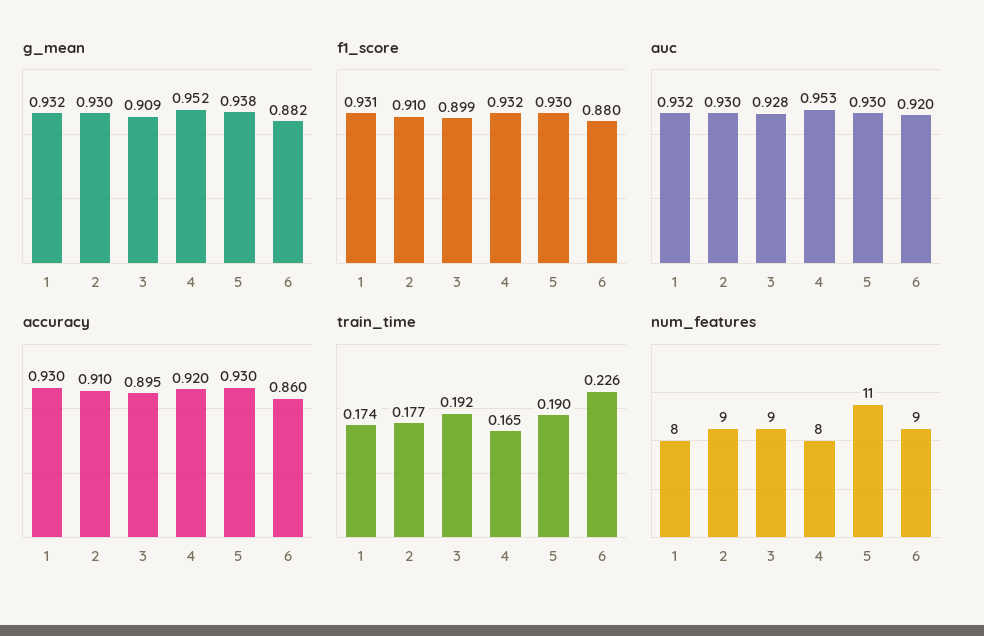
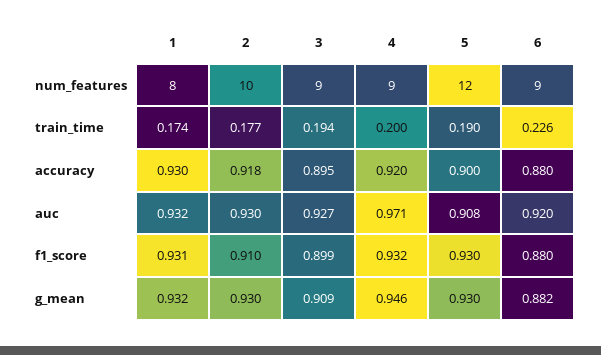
  {
    "g_mean": {
      "1": 0.932,
      "2": 0.93,
      "3": 0.909,
-     "4": 0.952,
+     "4": 0.946,
-     "5": 0.938,
+     "5": 0.93,
      "6": 0.882
    },
    "f1_score": {
      "1": 0.931,
      "2": 0.91,
      "3": 0.899,
      "4": 0.932,
      "5": 0.93,
      "6": 0.88
    },
    "auc": {
      "1": 0.932,
      "2": 0.93,
-     "3": 0.928,
+     "3": 0.927,
-     "4": 0.953,
+     "4": 0.971,
-     "5": 0.93,
+     "5": 0.908,
      "6": 0.92
    },
    "accuracy": {
      "1": 0.93,
-     "2": 0.91,
+     "2": 0.918,
      "3": 0.895,
      "4": 0.92,
-     "5": 0.93,
+     "5": 0.9,
-     "6": 0.86
+     "6": 0.88
    },
    "train_time": {
      "1": 0.174,
      "2": 0.177,
-     "3": 0.192,
+     "3": 0.194,
-     "4": 0.165,
+     "4": 0.2,
      "5": 0.19,
      "6": 0.226
    },
    "num_features": {
      "1": 8,
-     "2": 9,
+     "2": 10,
      "3": 9,
-     "4": 8,
+     "4": 9,
-     "5": 11,
+     "5": 12,
      "6": 9
    }
  }

